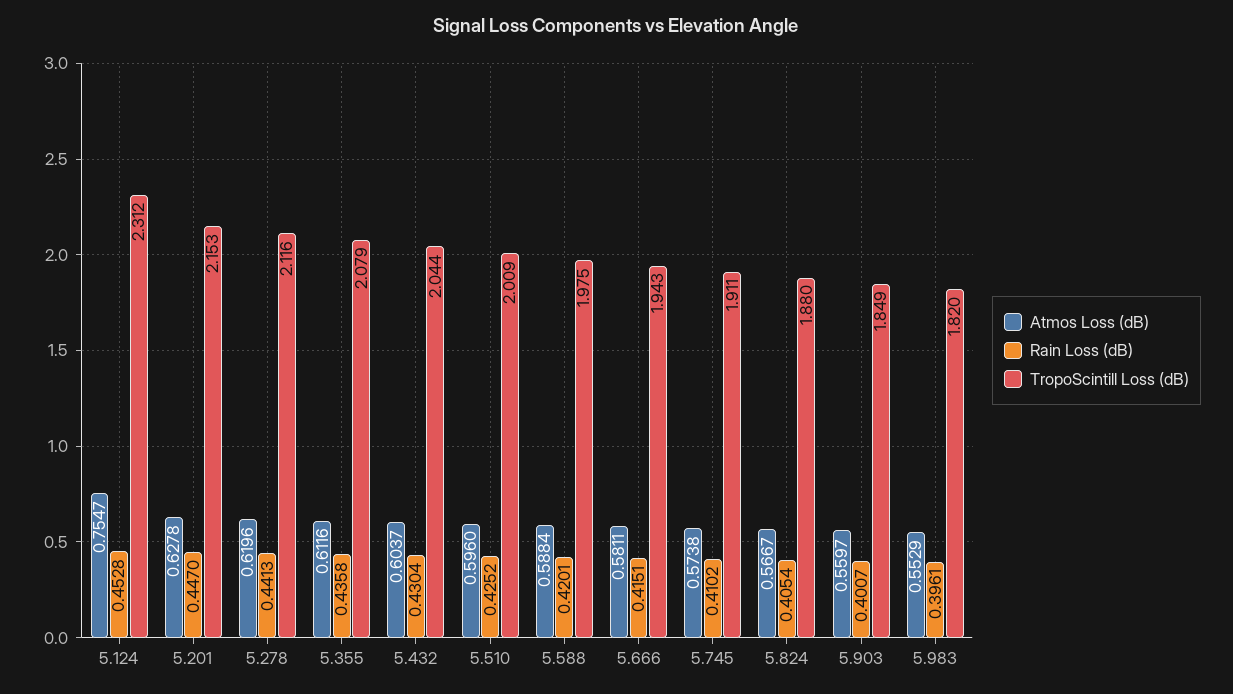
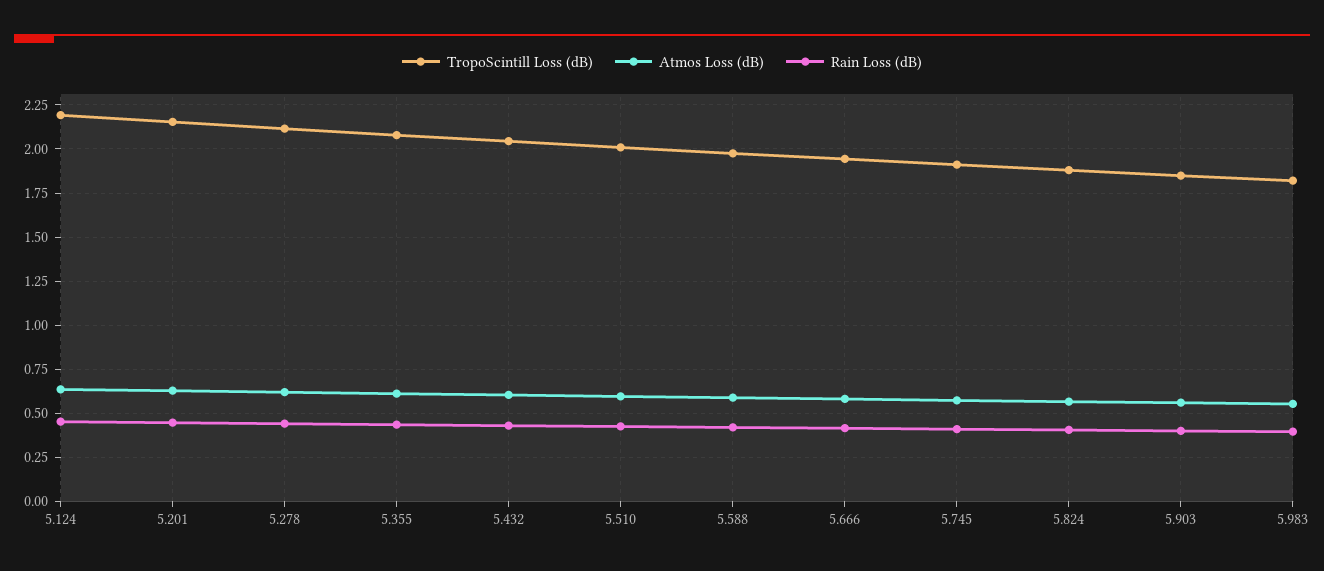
  {
    "Atmos Loss (dB)": {
-     "5.124": 0.7547,
+     "5.124": 0.65,
      "5.201": 0.6278,
      "5.278": 0.6196,
      "5.355": 0.6116,
      "5.432": 0.6037,
      "5.510": 0.596,
      "5.588": 0.5884,
      "5.666": 0.5811,
      "5.745": 0.5738,
      "5.824": 0.5667,
      "5.903": 0.5597,
      "5.983": 0.5529
    },
    "Rain Loss (dB)": {
      "5.124": 0.4528,
      "5.201": 0.447,
      "5.278": 0.4413,
      "5.355": 0.4358,
      "5.432": 0.4304,
      "5.510": 0.4252,
      "5.588": 0.4201,
      "5.666": 0.4151,
      "5.745": 0.4102,
      "5.824": 0.4054,
      "5.903": 0.4007,
      "5.983": 0.3961
    },
    "TropoScintill Loss (dB)": {
-     "5.124": 2.312,
+     "5.124": 2.2,
      "5.201": 2.153,
      "5.278": 2.116,
      "5.355": 2.079,
      "5.432": 2.044,
      "5.510": 2.009,
      "5.588": 1.975,
      "5.666": 1.943,
      "5.745": 1.911,
      "5.824": 1.88,
      "5.903": 1.849,
      "5.983": 1.82
    }
  }

